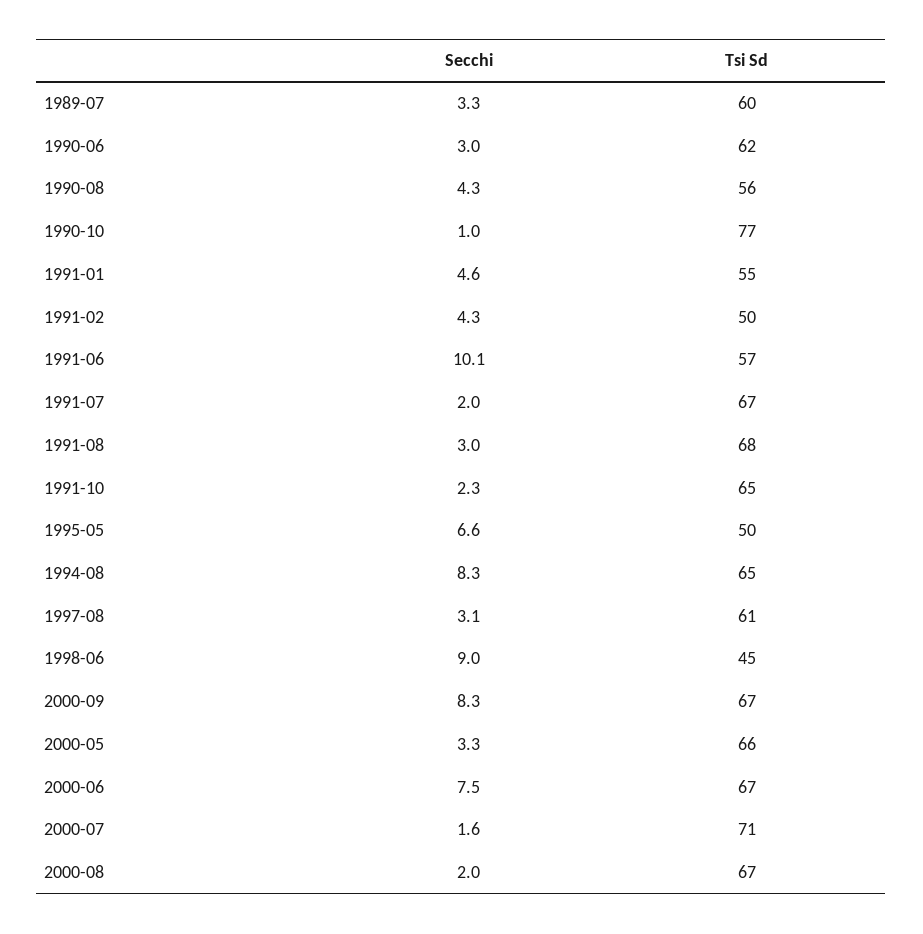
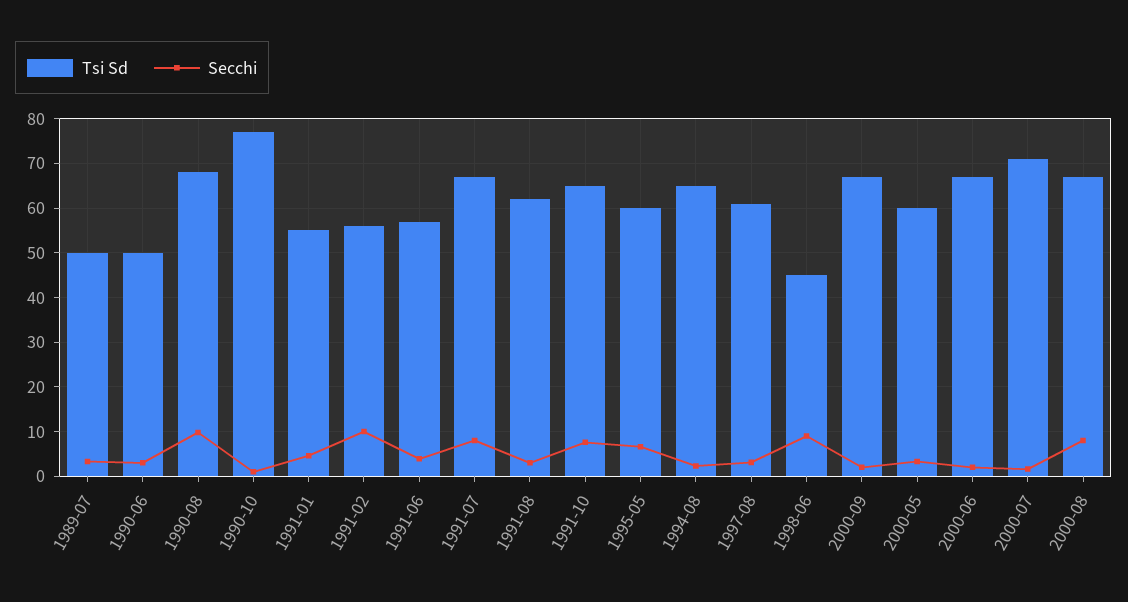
  {
    "Secchi": {
      "1989-07": 3.3,
      "1990-06": 3,
-     "1990-08": 4.3,
+     "1990-08": 10,
      "1990-10": 1,
      "1991-01": 4.6,
-     "1991-02": 4.3,
+     "1991-02": 10,
-     "1991-06": 10.1,
+     "1991-06": 4,
-     "1991-07": 2,
+     "1991-07": 8,
      "1991-08": 3,
-     "1991-10": 2.3,
+     "1991-10": 8,
      "1995-05": 6.6,
-     "1994-08": 8.3,
+     "1994-08": 2,
      "1997-08": 3.1,
      "1998-06": 9,
-     "2000-09": 8.3,
+     "2000-09": 2,
      "2000-05": 3.3,
-     "2000-06": 7.5,
+     "2000-06": 2,
      "2000-07": 1.6,
-     "2000-08": 2
+     "2000-08": 8
    },
    "Tsi Sd": {
-     "1989-07": 60,
+     "1989-07": 50,
-     "1990-06": 62,
+     "1990-06": 50,
-     "1990-08": 56,
+     "1990-08": 68,
      "1990-10": 77,
      "1991-01": 55,
-     "1991-02": 50,
+     "1991-02": 56,
      "1991-06": 57,
      "1991-07": 67,
-     "1991-08": 68,
+     "1991-08": 62,
      "1991-10": 65,
-     "1995-05": 50,
+     "1995-05": 60,
      "1994-08": 65,
      "1997-08": 61,
      "1998-06": 45,
      "2000-09": 67,
-     "2000-05": 66,
+     "2000-05": 60,
      "2000-06": 67,
      "2000-07": 71,
      "2000-08": 67
    }
  }

